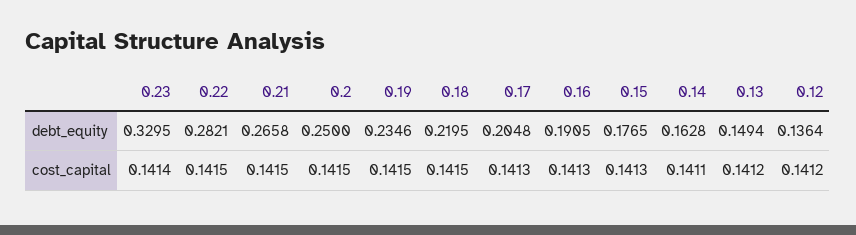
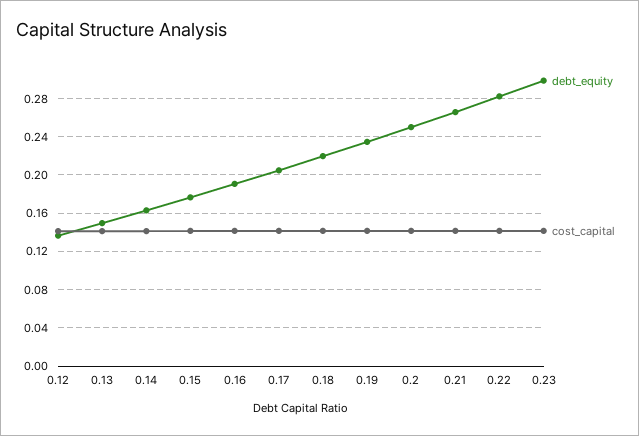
  {
    "debt_equity": {
-     "0.23": 0.3295,
+     "0.23": 0.3,
      "0.22": 0.2821,
      "0.21": 0.2658,
      "0.2": 0.25,
      "0.19": 0.2346,
      "0.18": 0.2195,
      "0.17": 0.2048,
      "0.16": 0.1905,
      "0.15": 0.1765,
      "0.14": 0.1628,
      "0.13": 0.1494,
      "0.12": 0.1364
    },
    "cost_capital": {
      "0.23": 0.1414,
      "0.22": 0.1415,
      "0.21": 0.1415,
      "0.2": 0.1415,
      "0.19": 0.1415,
      "0.18": 0.1415,
      "0.17": 0.1413,
      "0.16": 0.1413,
      "0.15": 0.1413,
      "0.14": 0.1411,
      "0.13": 0.1412,
      "0.12": 0.1412
    }
  }

